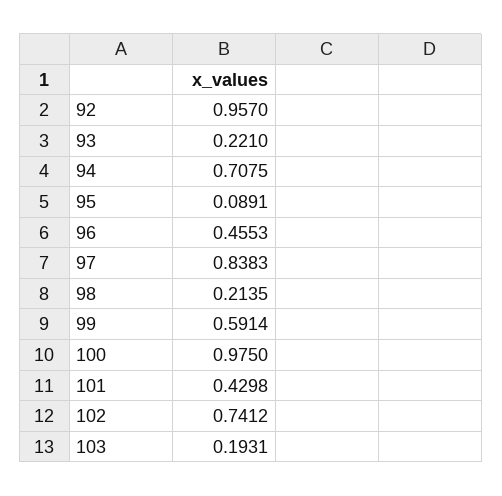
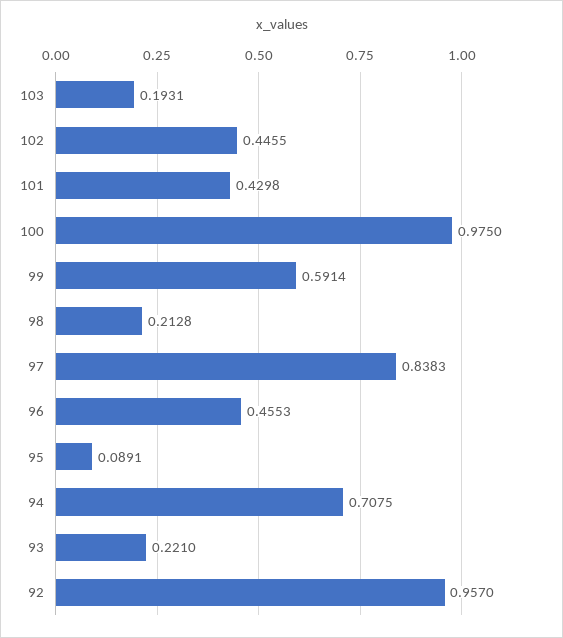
  {
    "92": 0.957,
    "93": 0.221,
    "94": 0.7075,
    "95": 0.0891,
    "96": 0.4553,
    "97": 0.8383,
-   "98": 0.2135,
+   "98": 0.2128,
    "99": 0.5914,
    "100": 0.975,
    "101": 0.4298,
-   "102": 0.7412,
+   "102": 0.4455,
    "103": 0.1931
  }

